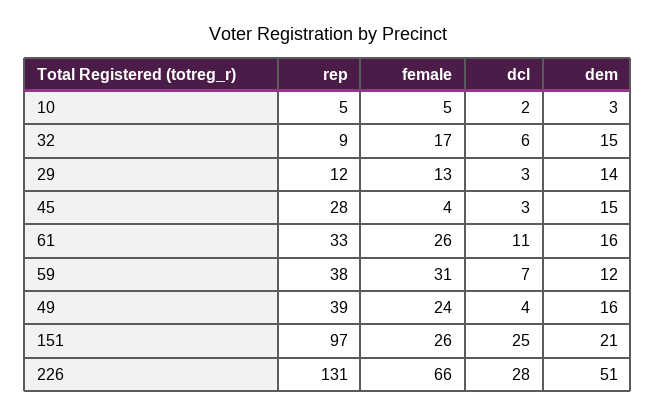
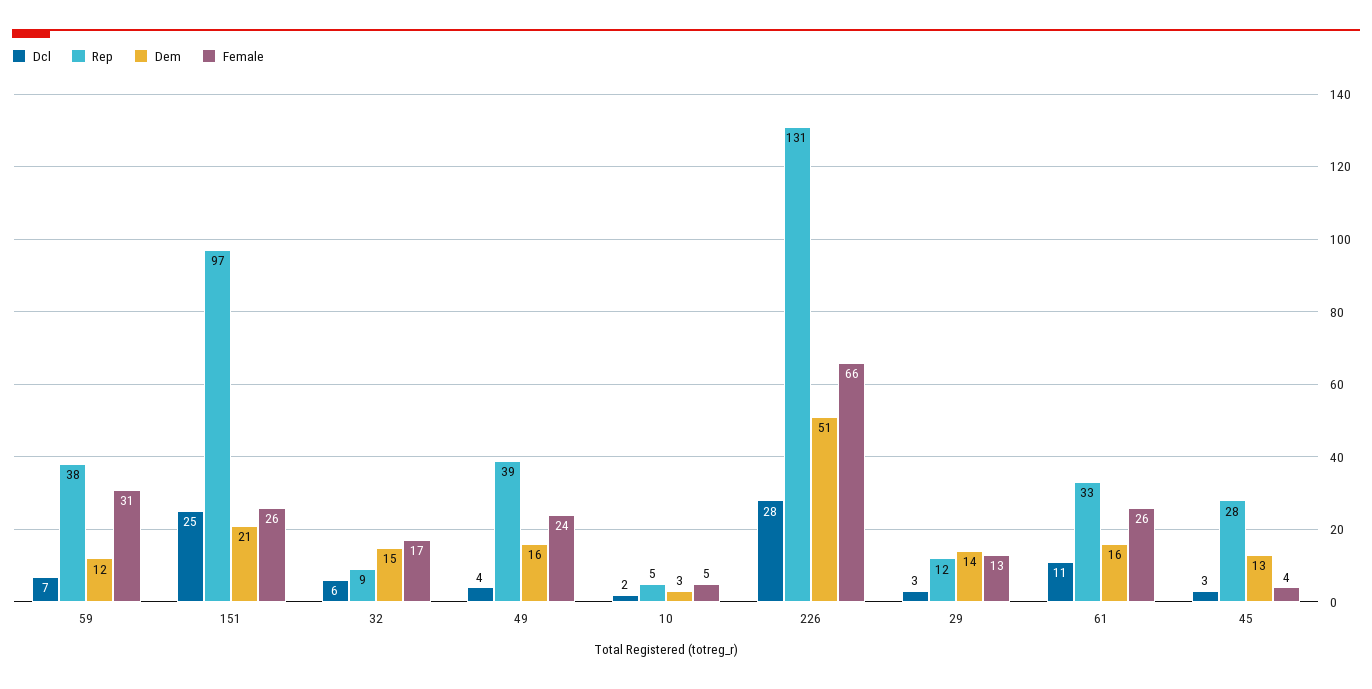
  {
    "rep": {
      "10": 5,
      "32": 9,
      "29": 12,
      "45": 28,
      "61": 33,
      "59": 38,
      "49": 39,
      "151": 97,
      "226": 131
    },
    "female": {
      "10": 5,
      "32": 17,
      "29": 13,
      "45": 4,
      "61": 26,
      "59": 31,
      "49": 24,
      "151": 26,
      "226": 66
    },
    "dcl": {
      "10": 2,
      "32": 6,
      "29": 3,
      "45": 3,
      "61": 11,
      "59": 7,
      "49": 4,
      "151": 25,
      "226": 28
    },
    "dem": {
      "10": 3,
      "32": 15,
      "29": 14,
-     "45": 15,
+     "45": 13,
      "61": 16,
      "59": 12,
      "49": 16,
      "151": 21,
      "226": 51
    }
  }

